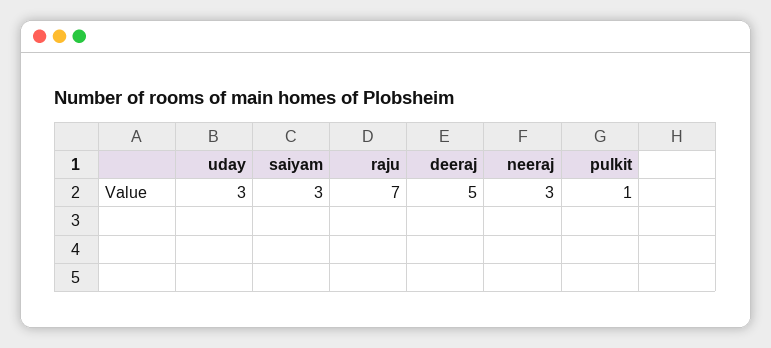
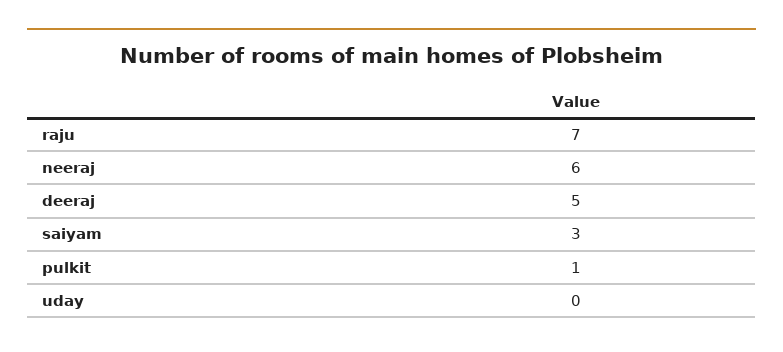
  {
-   "uday": 3,
+   "uday": 0,
    "saiyam": 3,
    "raju": 7,
    "deeraj": 5,
-   "neeraj": 3,
+   "neeraj": 6,
    "pulkit": 1
  }

